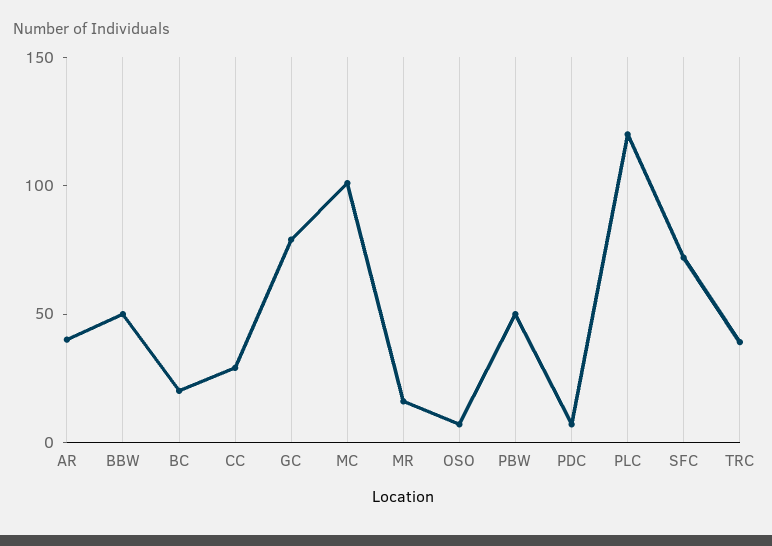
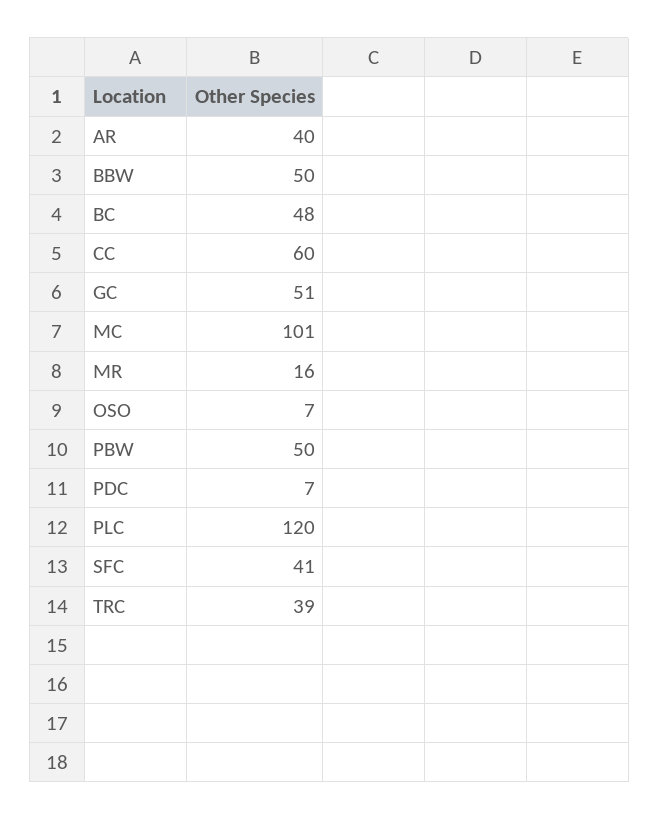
  {
    "AR": 40,
    "BBW": 50,
-   "BC": 20,
+   "BC": 48,
-   "CC": 30,
+   "CC": 60,
-   "GC": 80,
+   "GC": 51,
    "MC": 101,
    "MR": 16,
    "OSO": 7,
    "PBW": 50,
    "PDC": 7,
    "PLC": 120,
-   "SFC": 70,
+   "SFC": 41,
    "TRC": 39
  }

